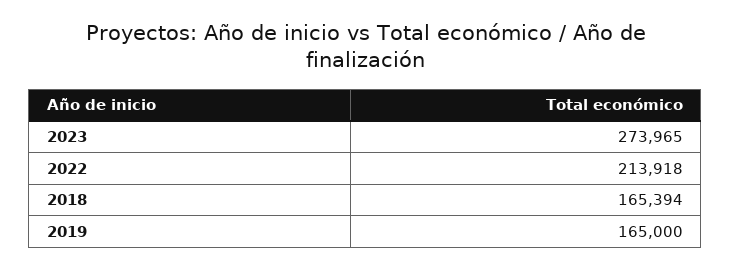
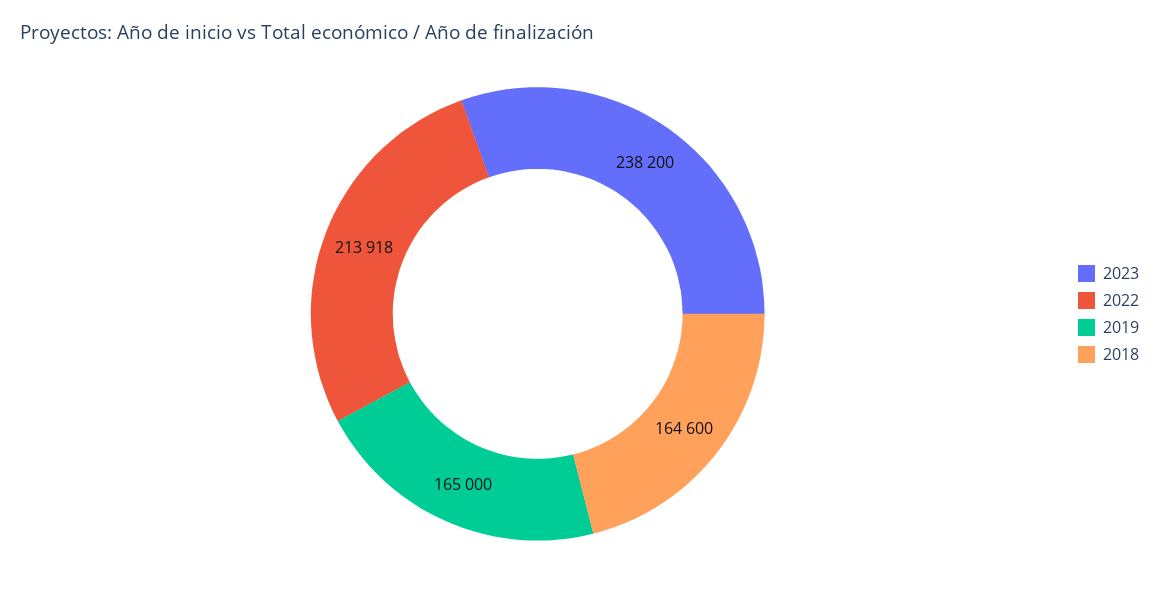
  {
-   "2023": 273965,
+   "2023": 238200,
    "2022": 213918,
-   "2018": 165394,
+   "2018": 164600,
    "2019": 165000
  }

